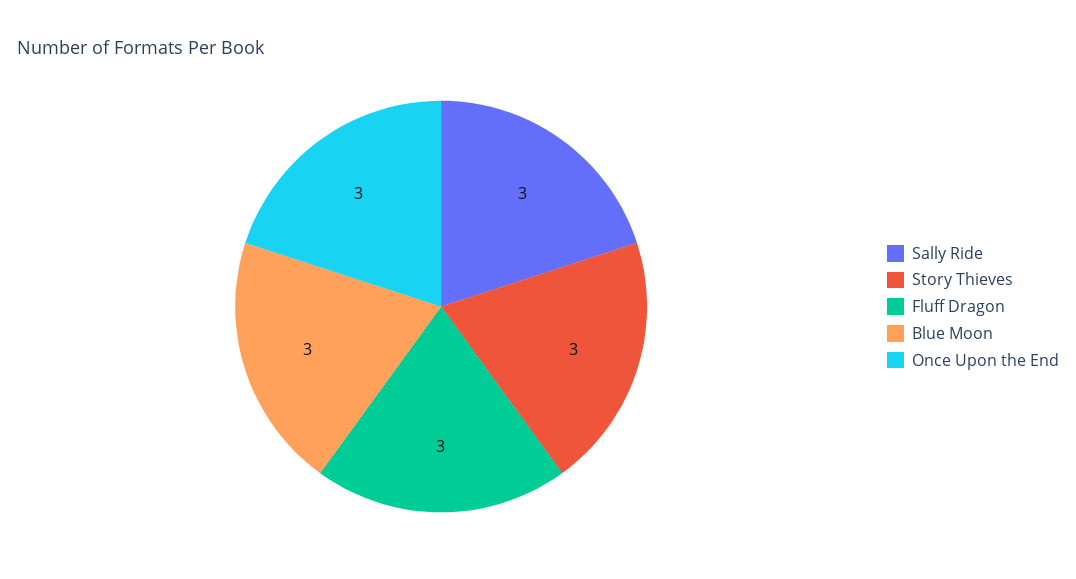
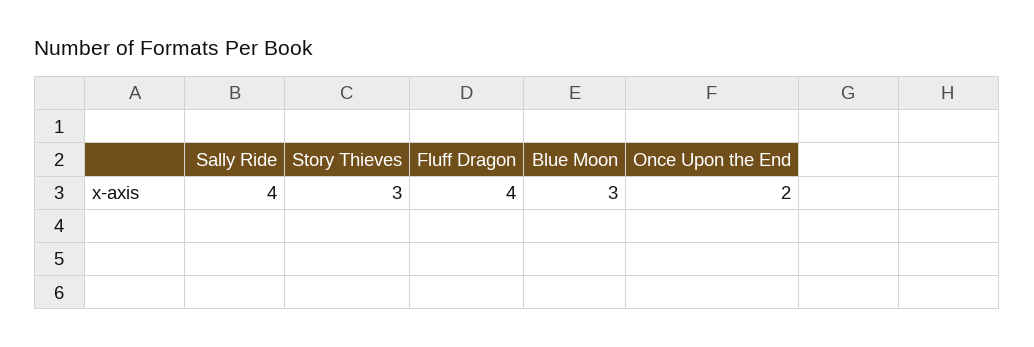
  {
-   "Sally Ride": 3,
+   "Sally Ride": 4,
    "Story Thieves": 3,
-   "Fluff Dragon": 3,
+   "Fluff Dragon": 4,
    "Blue Moon": 3,
-   "Once Upon the End": 3
+   "Once Upon the End": 2
  }

